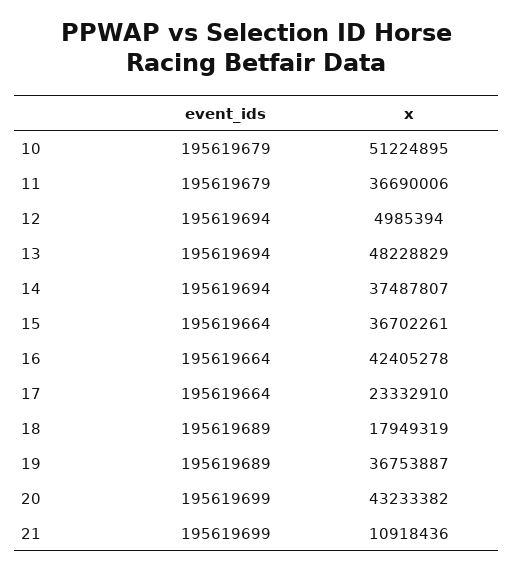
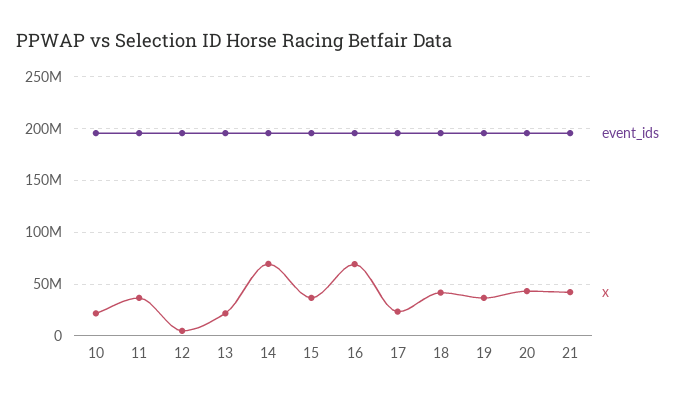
  {
    "event_ids": {
      "10": 195619679,
      "11": 195619679,
      "12": 195619694,
      "13": 195619694,
      "14": 195619694,
      "15": 195619664,
      "16": 195619664,
      "17": 195619664,
      "18": 195619689,
      "19": 195619689,
      "20": 195619699,
      "21": 195619699
    },
    "x": {
-     "10": 51224895,
+     "10": 20000000,
      "11": 36690006,
      "12": 4985394,
-     "13": 48228829,
+     "13": 20000000,
-     "14": 37487807,
+     "14": 70000000,
      "15": 36702261,
-     "16": 42405278,
+     "16": 70000000,
      "17": 23332910,
-     "18": 17949319,
+     "18": 40000000,
      "19": 36753887,
      "20": 43233382,
-     "21": 10918436
+     "21": 40000000
    }
  }

